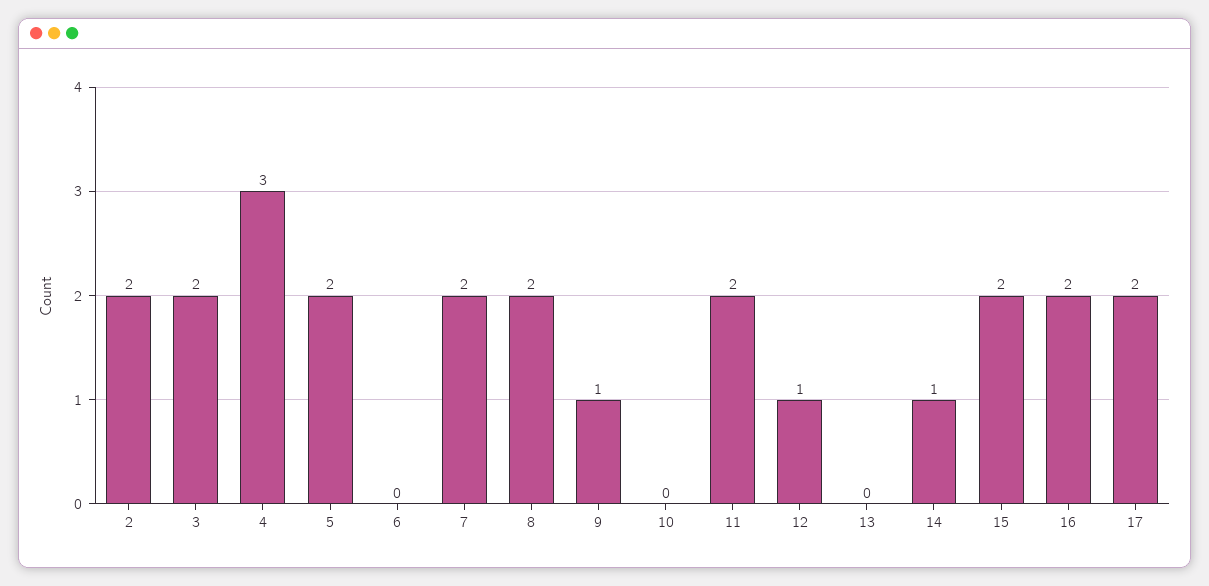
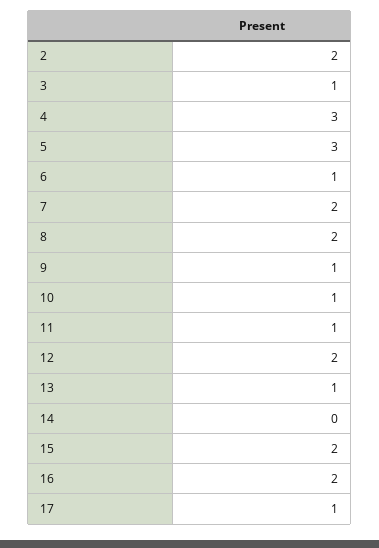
  {
    "2": 2,
-   "3": 2,
+   "3": 1,
    "4": 3,
-   "5": 2,
+   "5": 3,
-   "6": 0,
+   "6": 1,
    "7": 2,
    "8": 2,
    "9": 1,
-   "10": 0,
+   "10": 1,
-   "11": 2,
+   "11": 1,
-   "12": 1,
+   "12": 2,
-   "13": 0,
+   "13": 1,
-   "14": 1,
+   "14": 0,
    "15": 2,
    "16": 2,
-   "17": 2
+   "17": 1
  }

